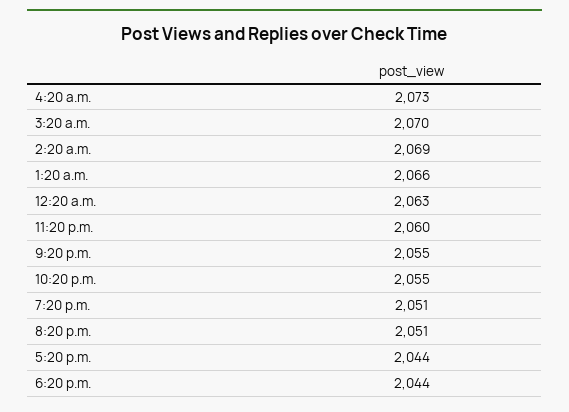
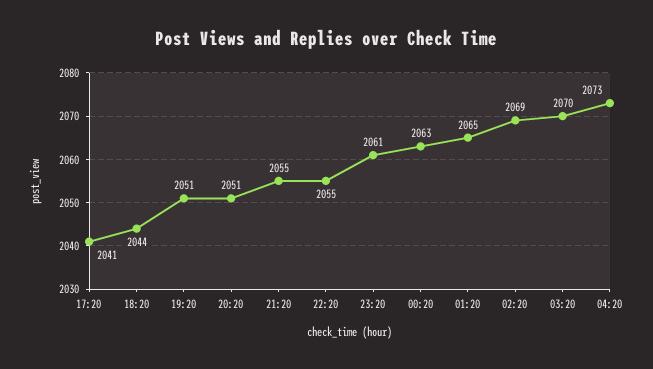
  {
    "4:20 a.m.": 2073,
    "3:20 a.m.": 2070,
    "2:20 a.m.": 2069,
-   "1:20 a.m.": 2066,
+   "1:20 a.m.": 2065,
    "12:20 a.m.": 2063,
-   "11:20 p.m.": 2060,
+   "11:20 p.m.": 2061,
    "9:20 p.m.": 2055,
    "10:20 p.m.": 2055,
    "7:20 p.m.": 2051,
    "8:20 p.m.": 2051,
-   "5:20 p.m.": 2044,
+   "5:20 p.m.": 2041,
    "6:20 p.m.": 2044
  }

